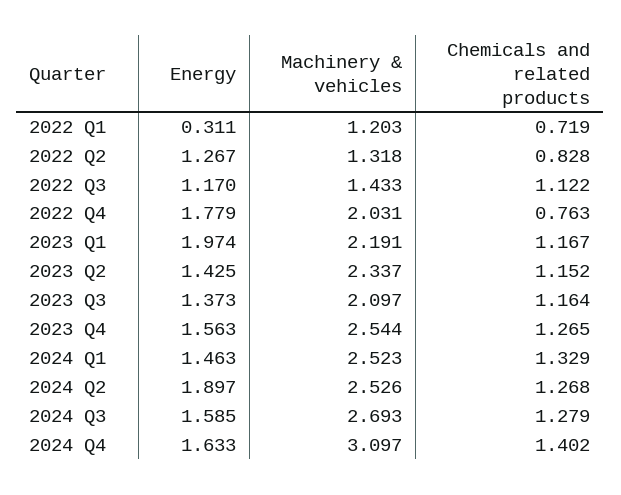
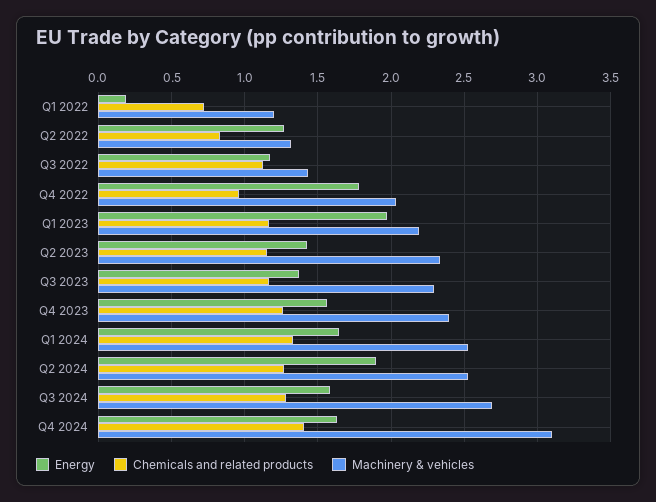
  {
    "Energy": {
-     "2022 Q1": 0.311,
+     "2022 Q1": 0.2,
      "2022 Q2": 1.267,
      "2022 Q3": 1.17,
      "2022 Q4": 1.779,
      "2023 Q1": 1.974,
      "2023 Q2": 1.425,
      "2023 Q3": 1.373,
      "2023 Q4": 1.563,
-     "2024 Q1": 1.463,
+     "2024 Q1": 1.65,
      "2024 Q2": 1.897,
      "2024 Q3": 1.585,
      "2024 Q4": 1.633
    },
    "Machinery & vehicles": {
      "2022 Q1": 1.203,
      "2022 Q2": 1.318,
      "2022 Q3": 1.433,
      "2022 Q4": 2.031,
      "2023 Q1": 2.191,
      "2023 Q2": 2.337,
-     "2023 Q3": 2.097,
+     "2023 Q3": 2.3,
-     "2023 Q4": 2.544,
+     "2023 Q4": 2.4,
      "2024 Q1": 2.523,
      "2024 Q2": 2.526,
      "2024 Q3": 2.693,
      "2024 Q4": 3.097
    },
    "Chemicals and related products": {
      "2022 Q1": 0.719,
      "2022 Q2": 0.828,
      "2022 Q3": 1.122,
-     "2022 Q4": 0.763,
+     "2022 Q4": 0.95,
      "2023 Q1": 1.167,
      "2023 Q2": 1.152,
      "2023 Q3": 1.164,
      "2023 Q4": 1.265,
      "2024 Q1": 1.329,
      "2024 Q2": 1.268,
      "2024 Q3": 1.279,
      "2024 Q4": 1.402
    }
  }

